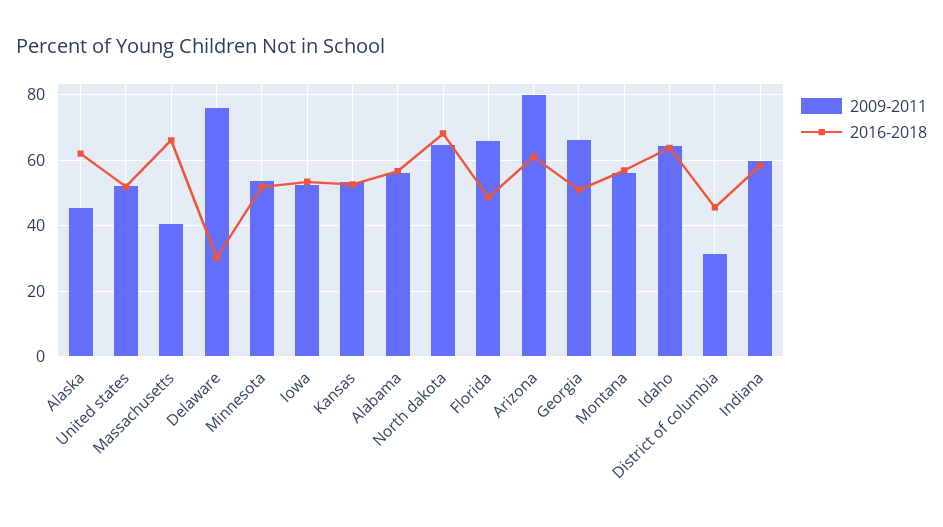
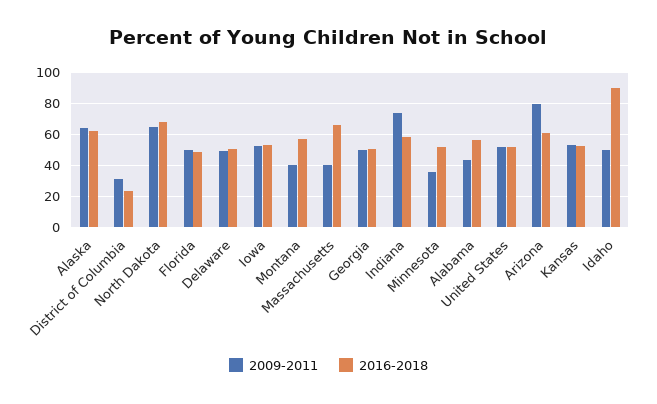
  {
    "2009-2011": {
-     "Alaska": 46,
+     "Alaska": 65,
      "United states": 52,
      "Massachusetts": 40,
-     "Delaware": 76,
+     "Delaware": 50,
-     "Minnesota": 54,
+     "Minnesota": 35,
      "Iowa": 52,
      "Kansas": 54,
-     "Alabama": 56,
+     "Alabama": 45,
      "North dakota": 64,
-     "Florida": 66,
+     "Florida": 50,
      "Arizona": 80,
-     "Georgia": 66,
+     "Georgia": 50,
-     "Montana": 56,
+     "Montana": 40,
-     "Idaho": 64,
+     "Idaho": 50,
      "District of columbia": 32,
-     "Indiana": 60
+     "Indiana": 75
    },
    "2016-2018": {
      "Alaska": 62,
      "United states": 52,
      "Massachusetts": 66,
-     "Delaware": 30,
+     "Delaware": 50,
      "Minnesota": 52,
      "Iowa": 54,
      "Kansas": 52,
      "Alabama": 56,
      "North dakota": 68,
      "Florida": 48,
      "Arizona": 62,
      "Georgia": 50,
      "Montana": 56,
-     "Idaho": 64,
+     "Idaho": 90,
-     "District of columbia": 46,
+     "District of columbia": 25,
      "Indiana": 58
    }
  }

